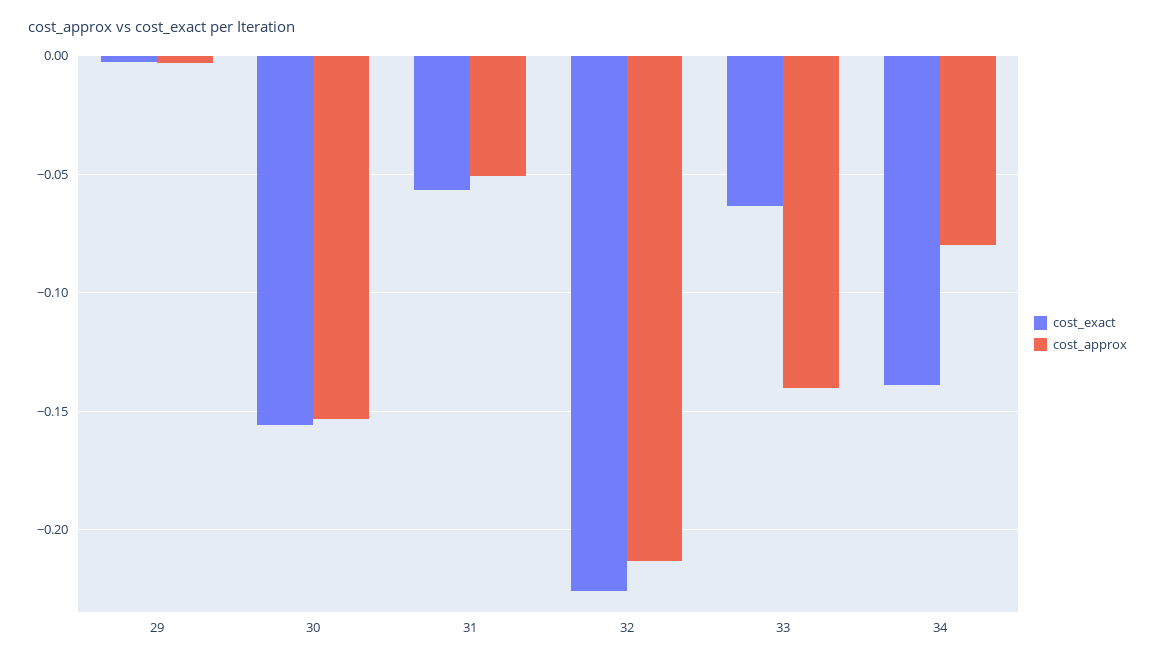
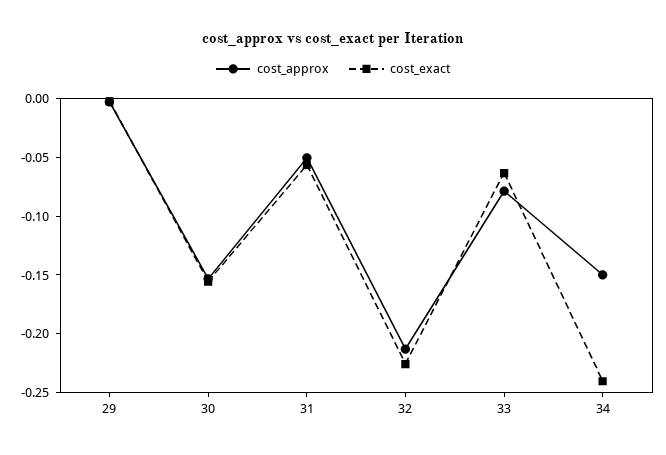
  {
    "cost_exact": {
      "29": -0.005,
      "30": -0.155,
      "31": -0.055,
      "32": -0.225,
      "33": -0.065,
-     "34": -0.14
+     "34": -0.24
    },
    "cost_approx": {
      "29": -0.005,
      "30": -0.155,
      "31": -0.05,
      "32": -0.215,
-     "33": -0.14,
+     "33": -0.08,
-     "34": -0.08
+     "34": -0.15
    }
  }

